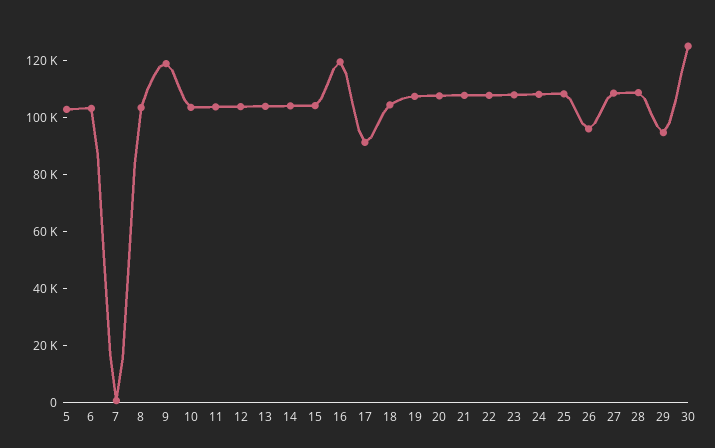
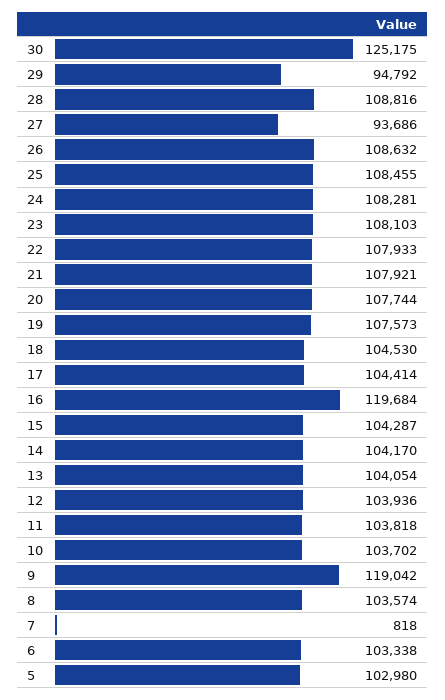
  {
    "5": 102980,
    "6": 103338,
    "7": 818,
    "8": 103574,
    "9": 119042,
    "10": 103702,
    "11": 103818,
    "12": 103936,
    "13": 104054,
    "14": 104170,
    "15": 104287,
    "16": 119684,
-   "17": 90000,
+   "17": 104414,
    "18": 104530,
    "19": 107573,
    "20": 107744,
    "21": 107921,
    "22": 107933,
    "23": 108103,
    "24": 108281,
    "25": 108455,
-   "26": 95000,
+   "26": 108632,
-   "27": 110000,
+   "27": 93686,
    "28": 108816,
    "29": 94792,
    "30": 125175
  }

